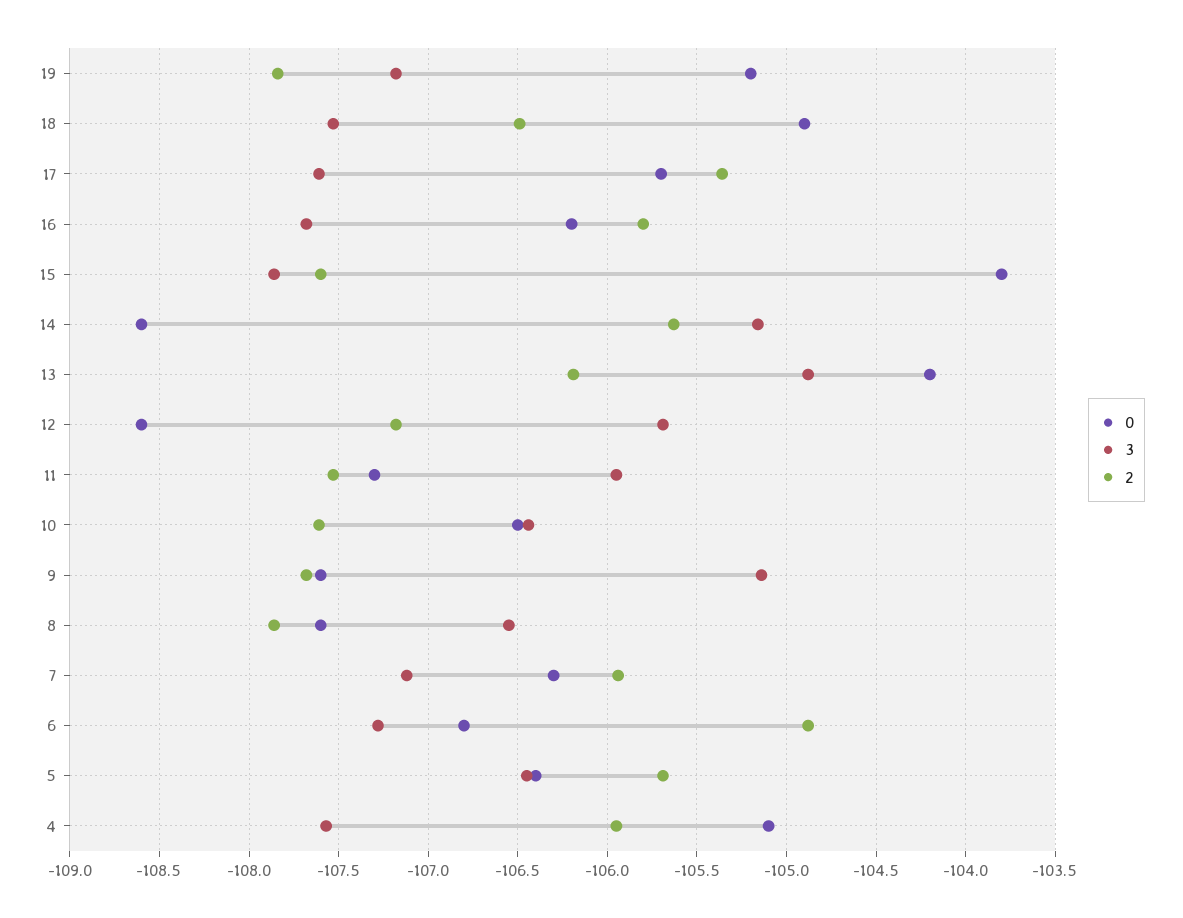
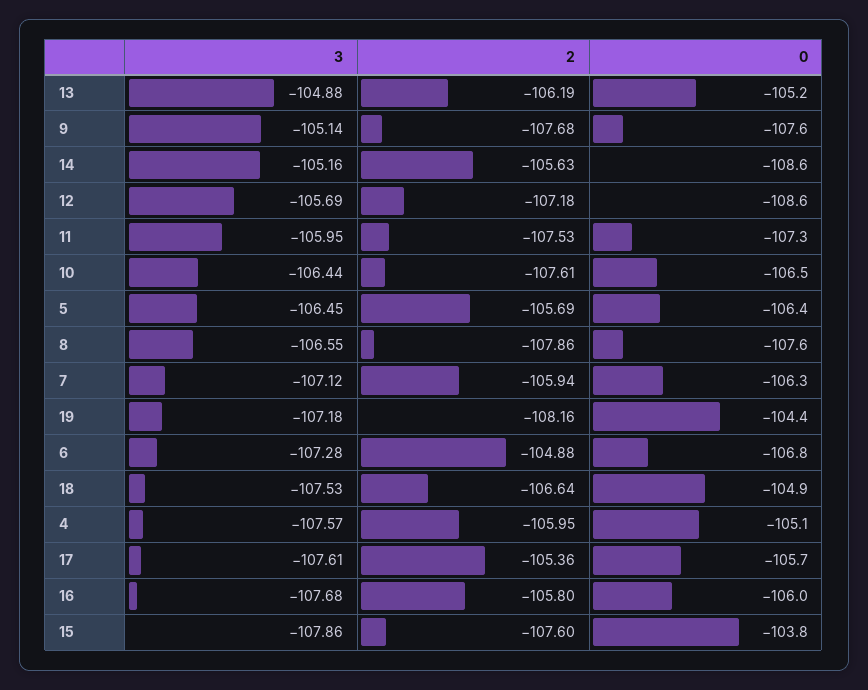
  {
    "0": {
-     "19": -105.2,
+     "19": -104.4,
      "18": -104.9,
      "17": -105.7,
-     "16": -106.2,
+     "16": -106,
      "15": -103.8,
      "14": -108.6,
-     "13": -104.2,
+     "13": -105.2,
      "12": -108.6,
      "11": -107.3,
      "10": -106.5,
      "9": -107.6,
      "8": -107.6,
      "7": -106.3,
      "6": -106.8,
      "5": -106.4,
      "4": -105.1
    },
    "3": {
      "19": -107.18,
      "18": -107.53,
      "17": -107.61,
      "16": -107.68,
      "15": -107.86,
      "14": -105.16,
      "13": -104.88,
      "12": -105.69,
      "11": -105.95,
      "10": -106.44,
      "9": -105.14,
      "8": -106.55,
      "7": -107.12,
      "6": -107.28,
      "5": -106.45,
      "4": -107.57
    },
    "2": {
-     "19": -107.85,
+     "19": -108.16,
-     "18": -106.5,
+     "18": -106.64,
      "17": -105.36,
      "16": -105.8,
      "15": -107.6,
      "14": -105.63,
      "13": -106.19,
      "12": -107.18,
      "11": -107.53,
      "10": -107.61,
      "9": -107.68,
      "8": -107.86,
      "7": -105.94,
      "6": -104.88,
      "5": -105.69,
      "4": -105.95
    }
  }

